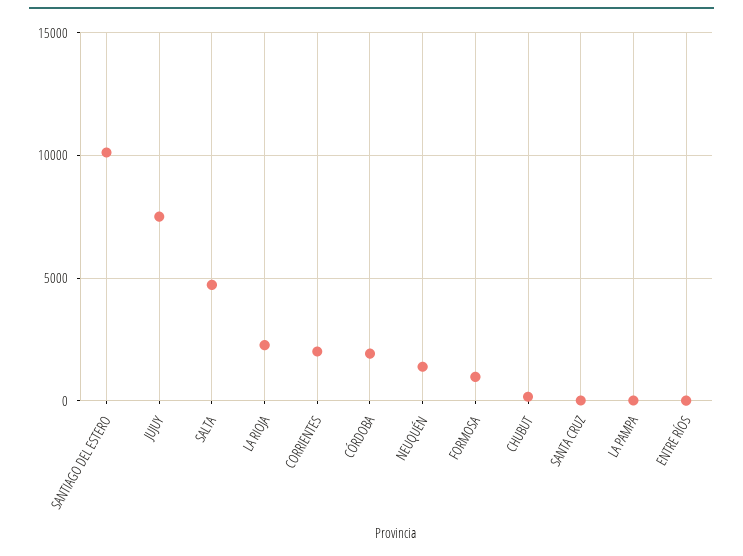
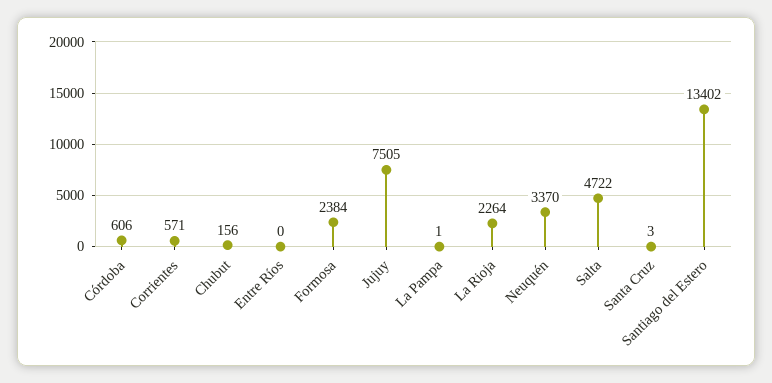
  {
-   "SANTIAGO DEL ESTERO": 10000,
+   "SANTIAGO DEL ESTERO": 13402,
    "JUJUY": 7505,
    "SALTA": 4722,
    "LA RIOJA": 2264,
-   "CORRIENTES": 2000,
+   "CORRIENTES": 571,
-   "CÓRDOBA": 2000,
+   "CÓRDOBA": 606,
-   "NEUQUÉN": 1500,
+   "NEUQUÉN": 3370,
-   "FORMOSA": 1000,
+   "FORMOSA": 2384,
    "CHUBUT": 156,
    "SANTA CRUZ": 3,
    "LA PAMPA": 1,
    "ENTRE RÍOS": 0
  }

